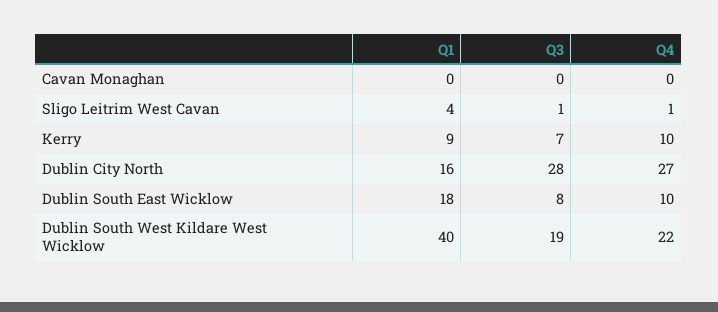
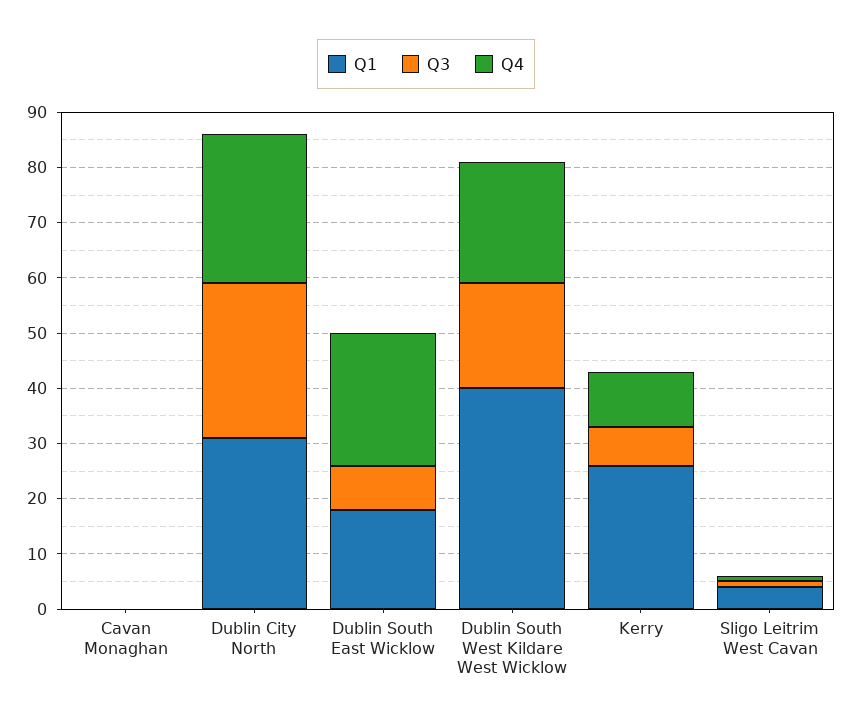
  {
    "Q1": {
      "Cavan Monaghan": 0,
      "Sligo Leitrim West Cavan": 4,
-     "Kerry": 9,
+     "Kerry": 25,
-     "Dublin City North": 16,
+     "Dublin City North": 30,
      "Dublin South East Wicklow": 18,
      "Dublin South West Kildare West Wicklow": 40
    },
    "Q3": {
      "Cavan Monaghan": 0,
      "Sligo Leitrim West Cavan": 1,
      "Kerry": 7,
      "Dublin City North": 28,
      "Dublin South East Wicklow": 8,
      "Dublin South West Kildare West Wicklow": 19
    },
    "Q4": {
      "Cavan Monaghan": 0,
      "Sligo Leitrim West Cavan": 1,
      "Kerry": 10,
      "Dublin City North": 27,
-     "Dublin South East Wicklow": 10,
+     "Dublin South East Wicklow": 25,
      "Dublin South West Kildare West Wicklow": 22
    }
  }

